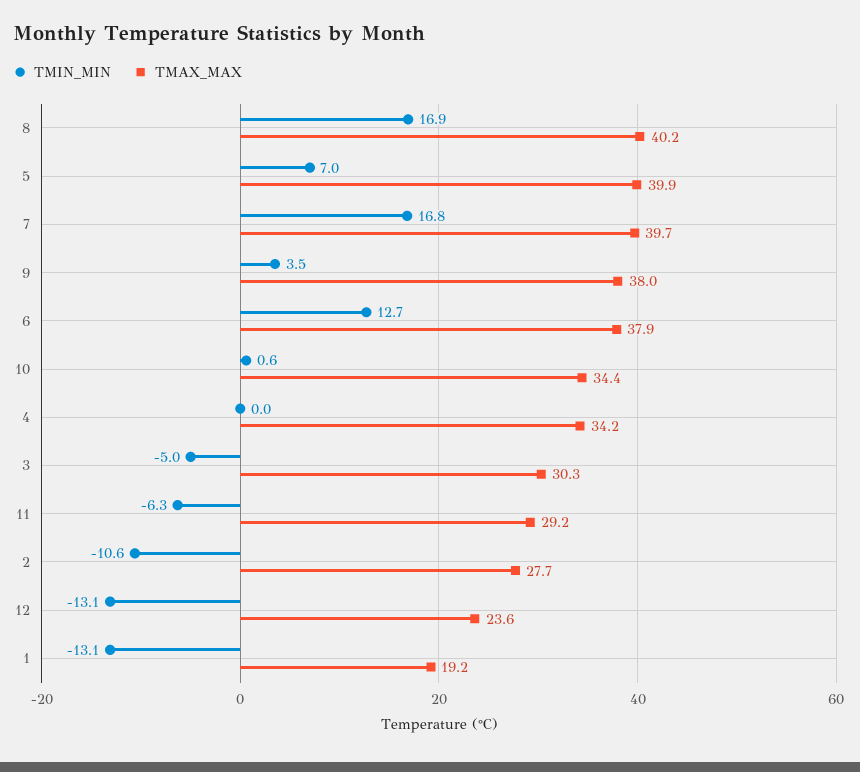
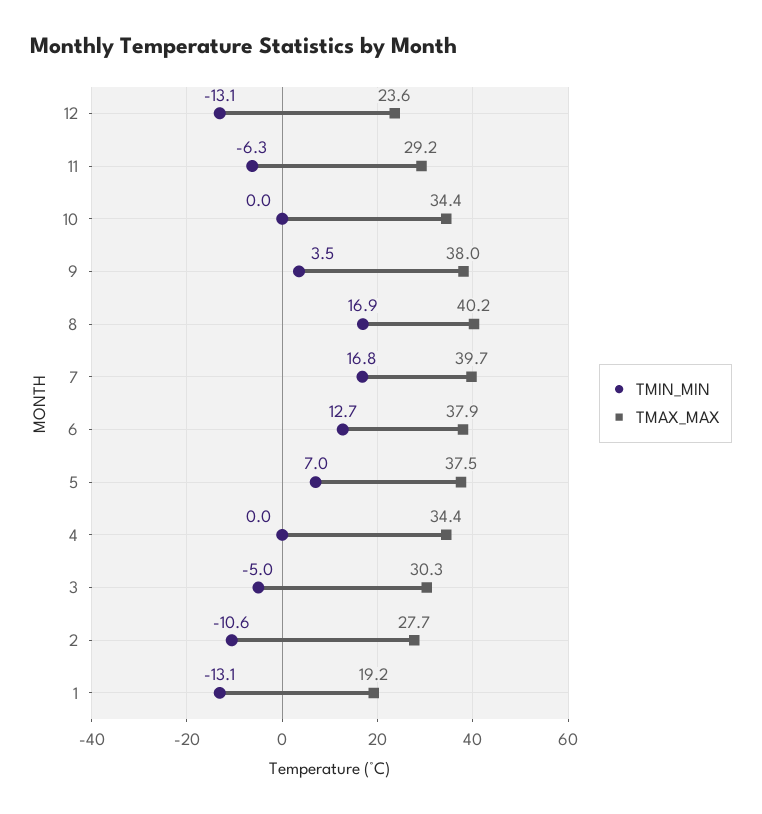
  {
    "TMIN_MIN": {
      "8": 16.9,
      "5": 7,
      "7": 16.8,
      "9": 3.5,
      "6": 12.7,
-     "10": 0.6,
+     "10": 0,
      "4": 0,
      "3": -5,
      "11": -6.3,
      "2": -10.6,
      "12": -13.1,
      "1": -13.1
    },
    "TMAX_MAX": {
      "8": 40.2,
-     "5": 39.9,
+     "5": 37.5,
      "7": 39.7,
      "9": 38,
      "6": 37.9,
      "10": 34.4,
-     "4": 34.2,
+     "4": 34.4,
      "3": 30.3,
      "11": 29.2,
      "2": 27.7,
      "12": 23.6,
      "1": 19.2
    }
  }

